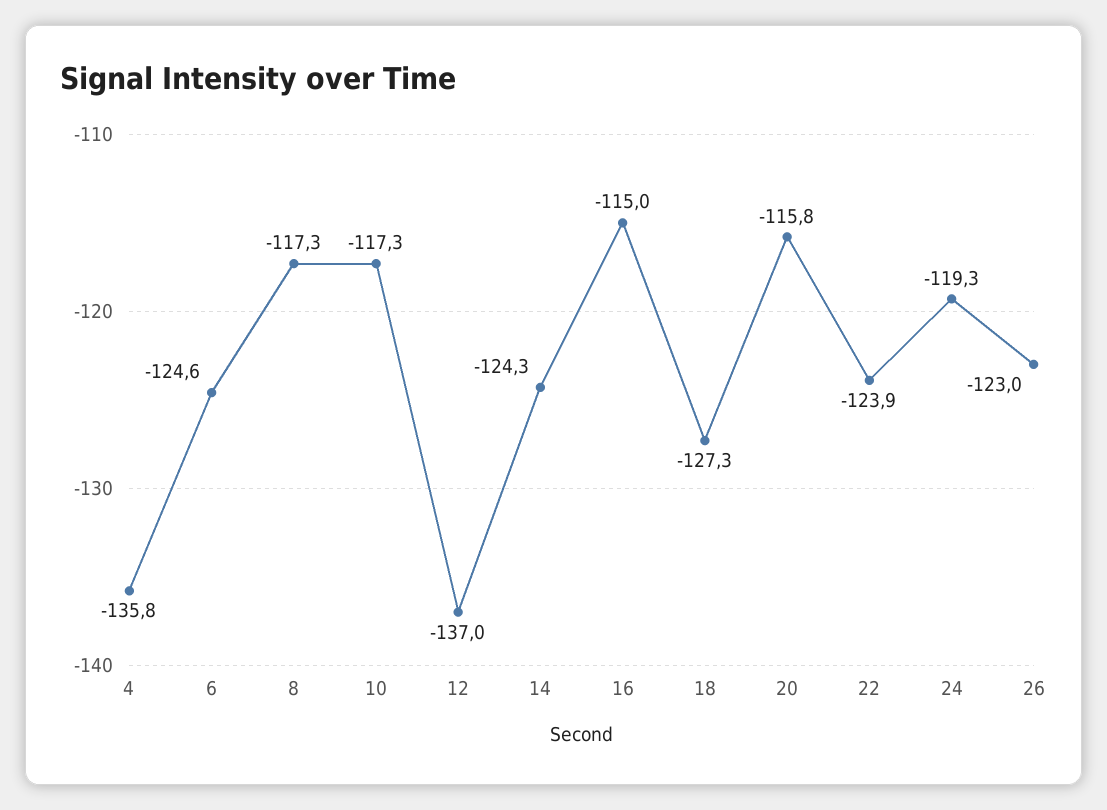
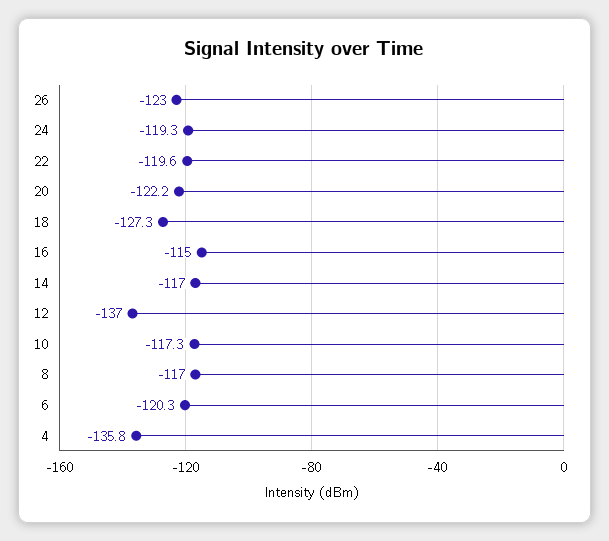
  {
    "4": -135.8,
-   "6": -124.6,
+   "6": -120.3,
-   "8": -117.3,
+   "8": -117,
    "10": -117.3,
    "12": -137,
-   "14": -124.3,
+   "14": -117,
    "16": -115,
    "18": -127.3,
-   "20": -115.8,
+   "20": -122.2,
-   "22": -123.9,
+   "22": -119.6,
    "24": -119.3,
    "26": -123
  }

